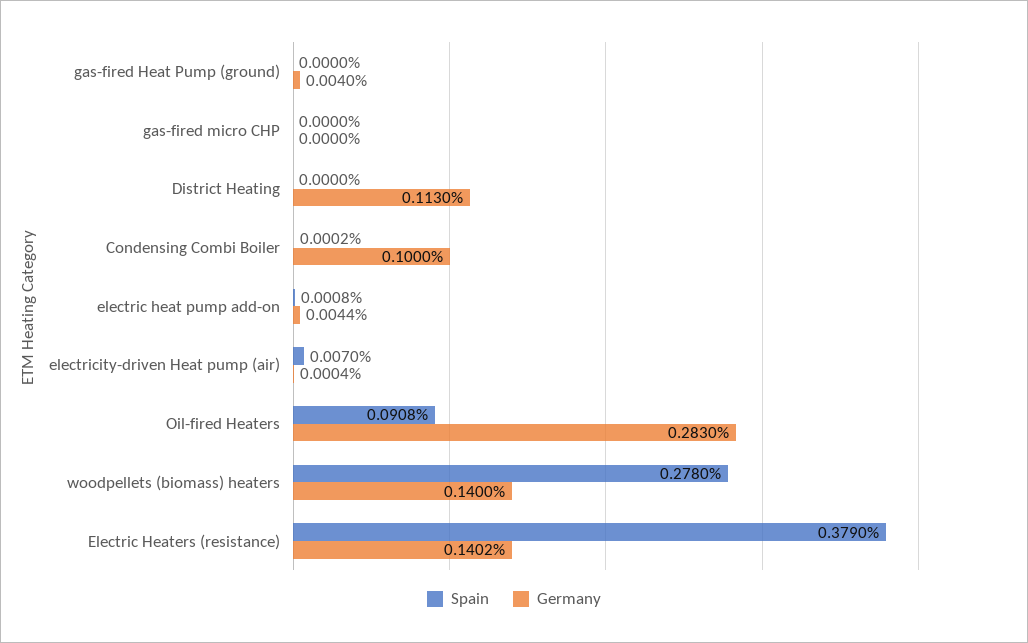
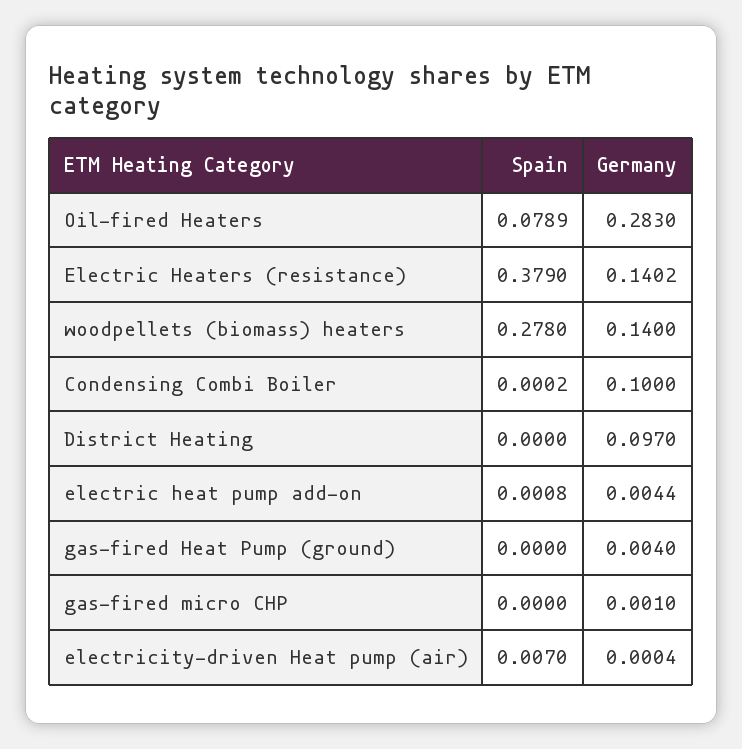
  {
    "Spain": {
      "gas-fired Heat Pump (ground)": 0,
      "gas-fired micro CHP": 0,
      "District Heating": 0,
      "Condensing Combi Boiler": 0.0002,
      "electric heat pump add-on": 0.0008,
      "electricity-driven Heat pump (air)": 0.007,
-     "Oil-fired Heaters": 0.0908,
+     "Oil-fired Heaters": 0.0789,
      "woodpellets (biomass) heaters": 0.278,
      "Electric Heaters (resistance)": 0.379
    },
    "Germany": {
      "gas-fired Heat Pump (ground)": 0.004,
-     "gas-fired micro CHP": 0,
+     "gas-fired micro CHP": 0.001,
-     "District Heating": 0.113,
+     "District Heating": 0.097,
      "Condensing Combi Boiler": 0.1,
      "electric heat pump add-on": 0.0044,
      "electricity-driven Heat pump (air)": 0.0004,
      "Oil-fired Heaters": 0.283,
      "woodpellets (biomass) heaters": 0.14,
      "Electric Heaters (resistance)": 0.1402
    }
  }

